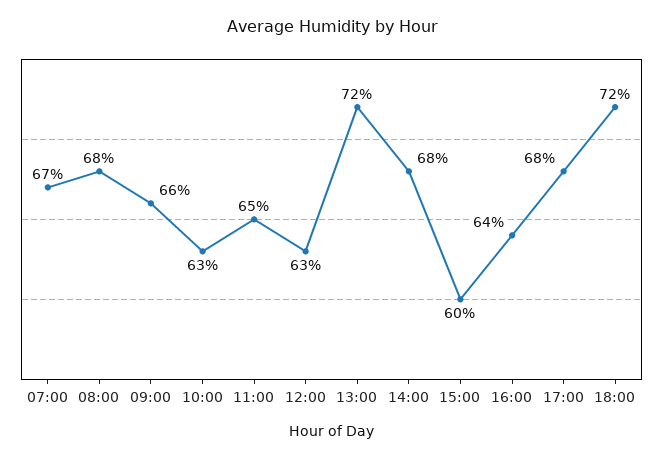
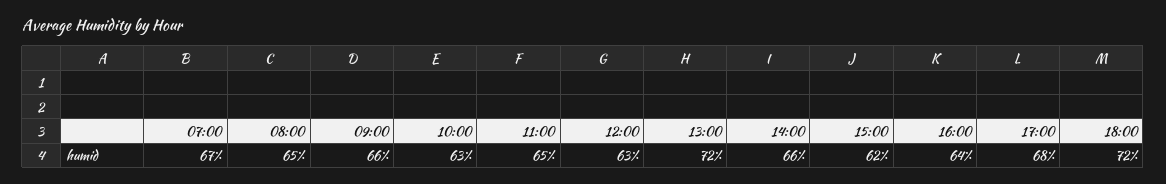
  {
    "07:00": 67,
-   "08:00": 68,
+   "08:00": 65,
    "09:00": 66,
    "10:00": 63,
    "11:00": 65,
    "12:00": 63,
    "13:00": 72,
-   "14:00": 68,
+   "14:00": 66,
-   "15:00": 60,
+   "15:00": 62,
    "16:00": 64,
    "17:00": 68,
    "18:00": 72
  }

